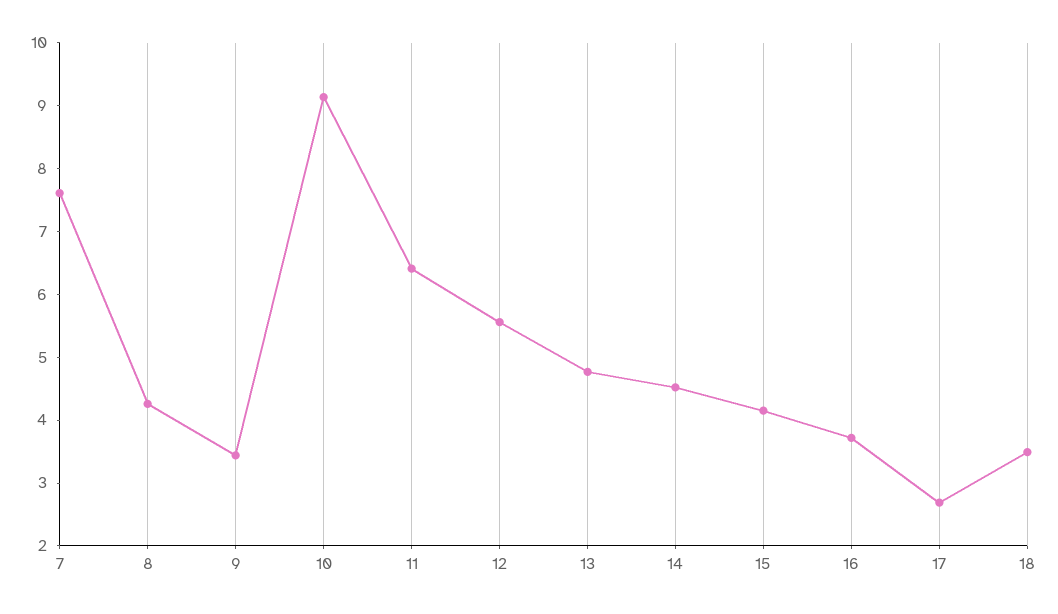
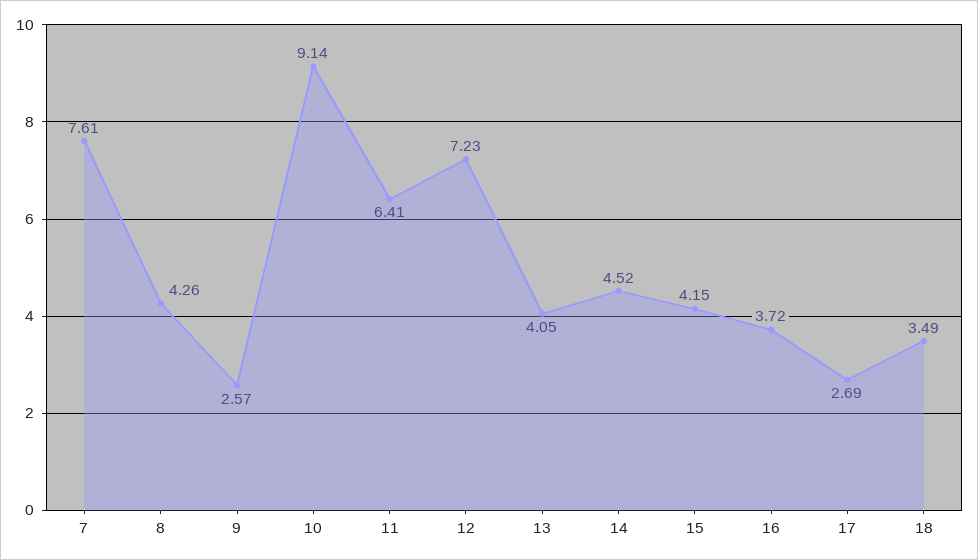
  {
    "7": 7.61,
    "8": 4.26,
-   "9": 3.4,
+   "9": 2.57,
    "10": 9.14,
    "11": 6.41,
-   "12": 5.6,
+   "12": 7.23,
-   "13": 4.8,
+   "13": 4.05,
    "14": 4.52,
    "15": 4.15,
    "16": 3.72,
    "17": 2.69,
    "18": 3.49
  }

